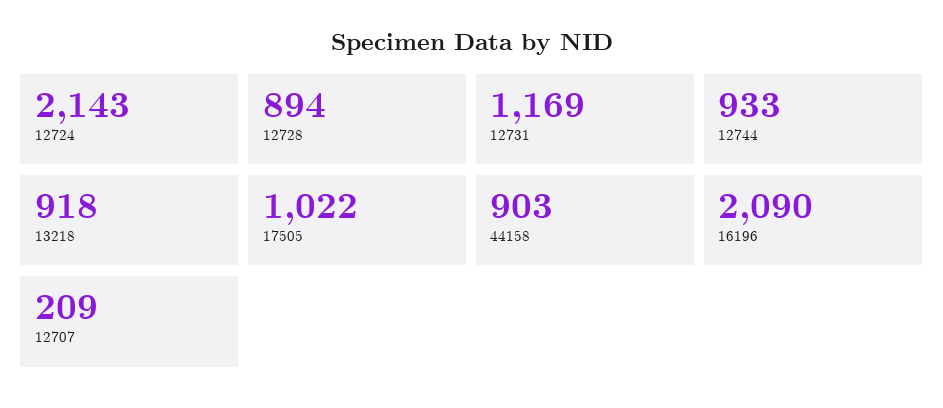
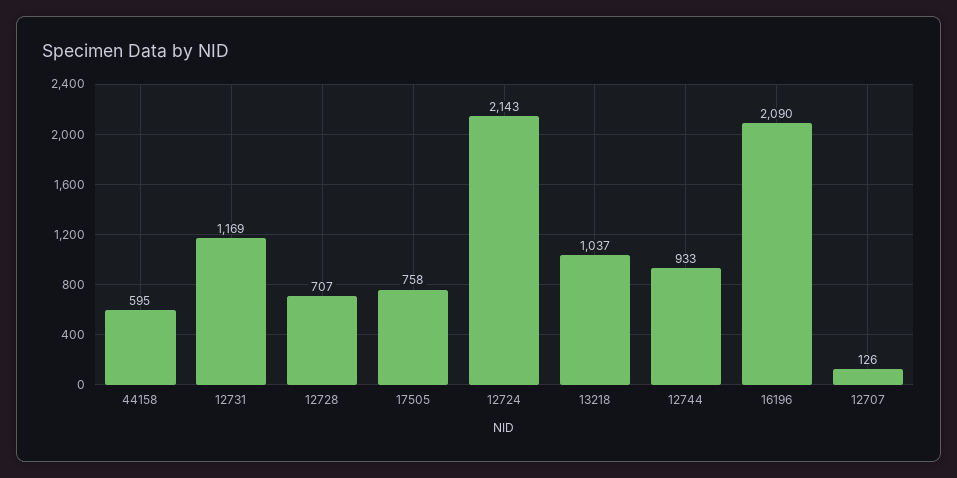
  {
    "12724": 2143,
-   "12728": 894,
+   "12728": 707,
    "12731": 1169,
    "12744": 933,
-   "13218": 918,
+   "13218": 1037,
-   "17505": 1022,
+   "17505": 758,
-   "44158": 903,
+   "44158": 595,
    "16196": 2090,
-   "12707": 209
+   "12707": 126
  }

